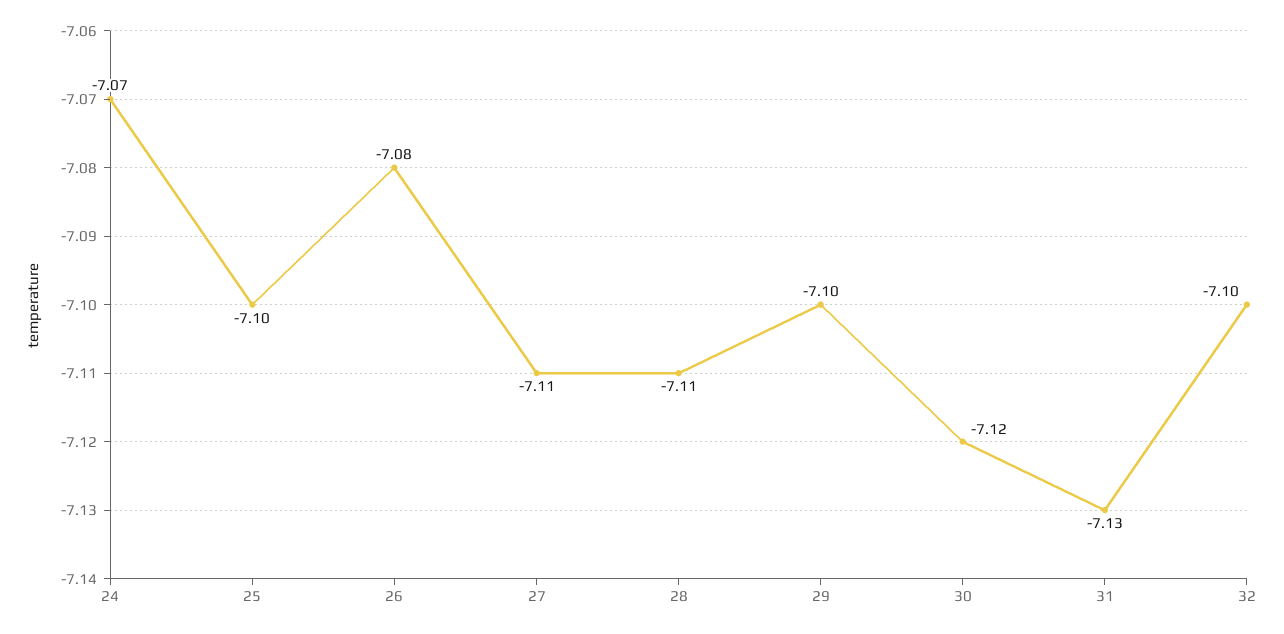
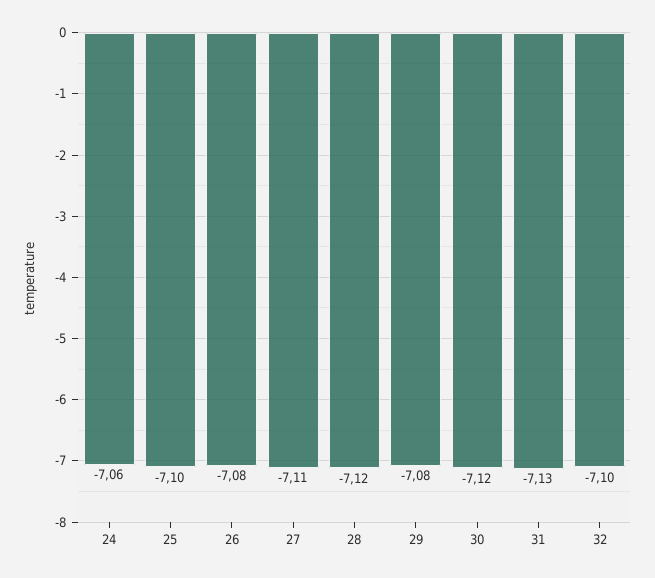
  {
-   "24": -7.07,
+   "24": -7.06,
    "25": -7.1,
    "26": -7.08,
    "27": -7.11,
-   "28": -7.11,
+   "28": -7.12,
-   "29": -7.1,
+   "29": -7.08,
    "30": -7.12,
    "31": -7.13,
    "32": -7.1
  }

